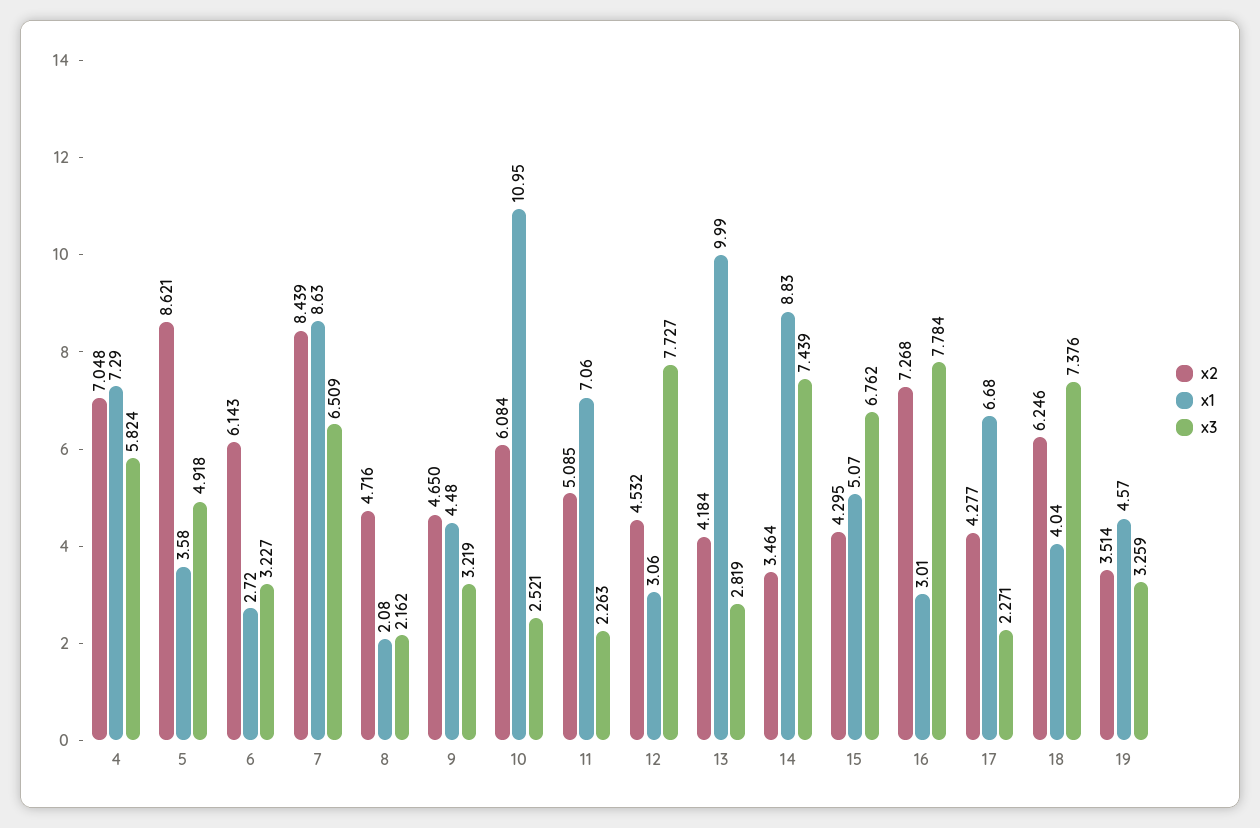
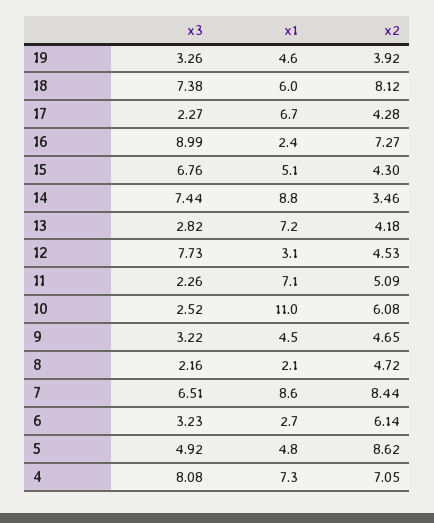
  {
    "x2": {
      "4": 7.048,
      "5": 8.621,
      "6": 6.143,
      "7": 8.439,
      "8": 4.716,
      "9": 4.65,
      "10": 6.084,
      "11": 5.085,
      "12": 4.532,
      "13": 4.184,
      "14": 3.464,
      "15": 4.295,
      "16": 7.268,
      "17": 4.277,
-     "18": 6.246,
+     "18": 8.12,
-     "19": 3.514
+     "19": 3.92
    },
    "x1": {
      "4": 7.29,
-     "5": 3.58,
+     "5": 4.8,
      "6": 2.72,
      "7": 8.63,
      "8": 2.08,
      "9": 4.48,
      "10": 10.95,
      "11": 7.06,
      "12": 3.06,
-     "13": 9.99,
+     "13": 7.2,
      "14": 8.83,
      "15": 5.07,
-     "16": 3.01,
+     "16": 2.4,
      "17": 6.68,
-     "18": 4.04,
+     "18": 6,
      "19": 4.57
    },
    "x3": {
-     "4": 5.824,
+     "4": 8.08,
      "5": 4.918,
      "6": 3.227,
      "7": 6.509,
      "8": 2.162,
      "9": 3.219,
      "10": 2.521,
      "11": 2.263,
      "12": 7.727,
      "13": 2.819,
      "14": 7.439,
      "15": 6.762,
-     "16": 7.784,
+     "16": 8.99,
      "17": 2.271,
      "18": 7.376,
      "19": 3.259
    }
  }

